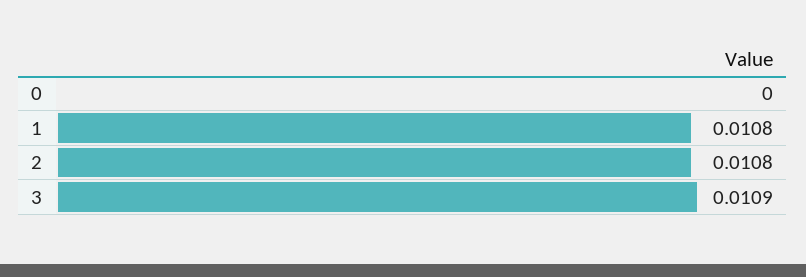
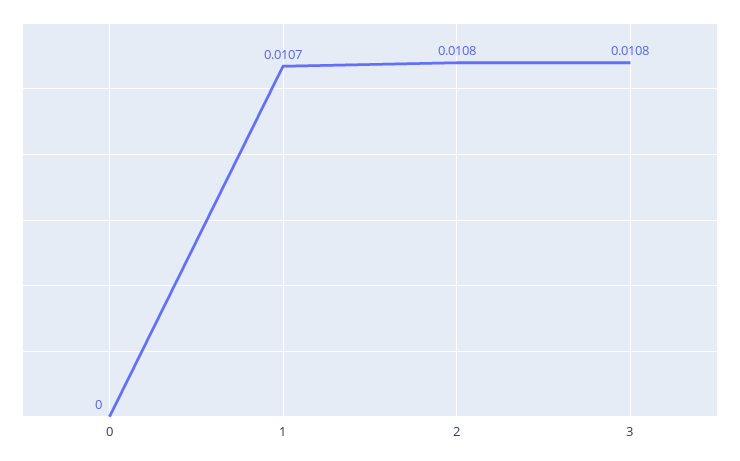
  {
    "0": 0,
-   "1": 0.0108,
+   "1": 0.0107,
    "2": 0.0108,
-   "3": 0.0109
+   "3": 0.0108
  }

